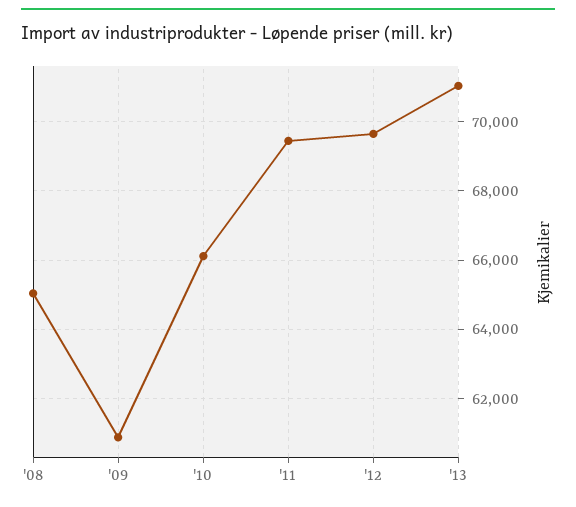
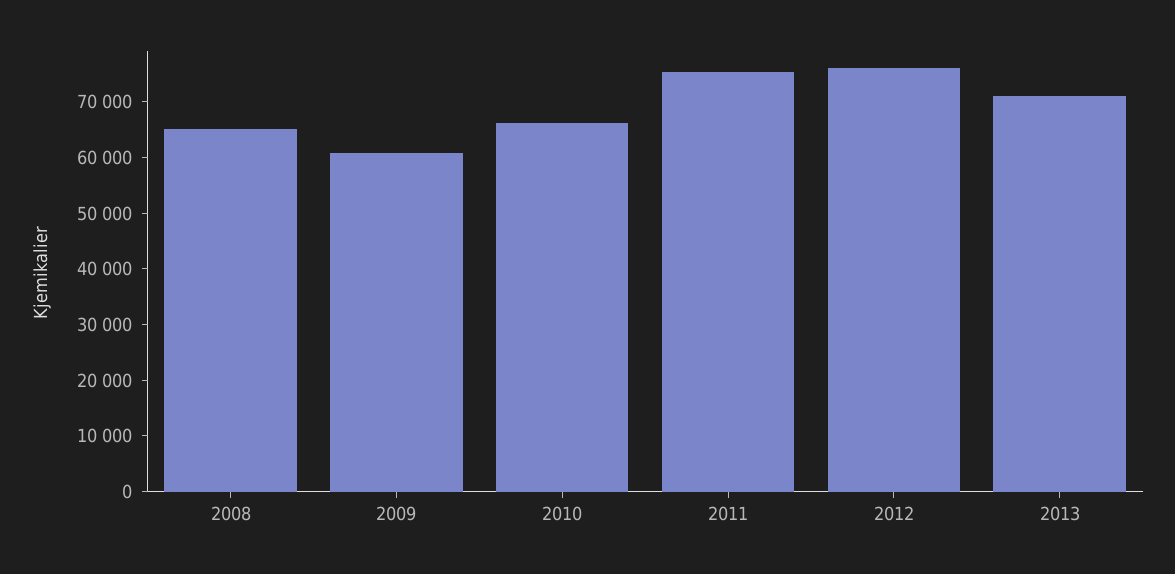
  {
    "'08": 65000,
    "'09": 60800,
    "'10": 66200,
-   "'11": 69400,
+   "'11": 76000,
-   "'12": 69600,
+   "'12": 76000,
    "'13": 71000
  }

